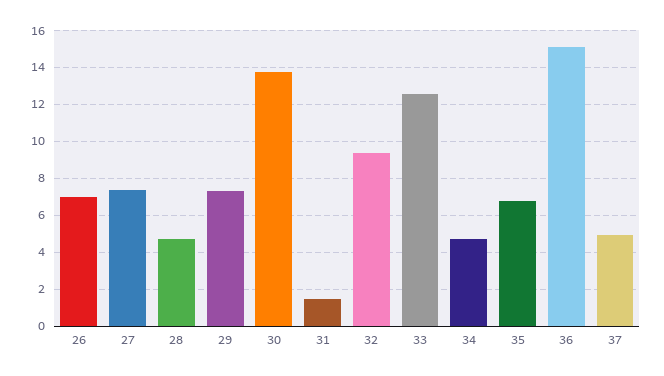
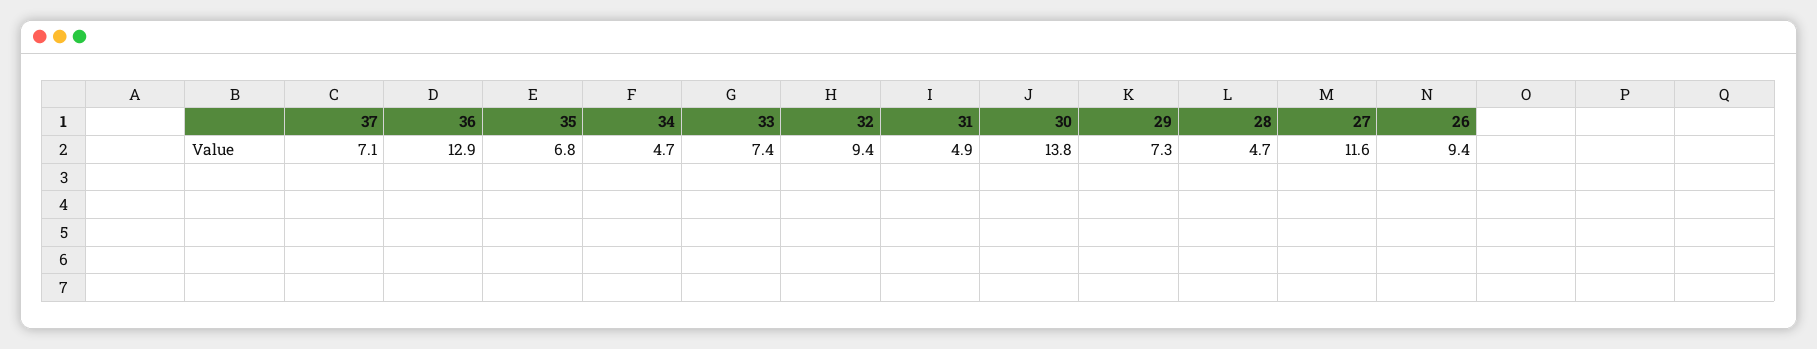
  {
-   "26": 7,
+   "26": 9.4,
-   "27": 7.5,
+   "27": 11.6,
    "28": 4.7,
    "29": 7.3,
    "30": 13.8,
-   "31": 1.5,
+   "31": 4.9,
    "32": 9.4,
-   "33": 12.5,
+   "33": 7.4,
    "34": 4.7,
    "35": 6.8,
-   "36": 15,
+   "36": 12.9,
-   "37": 5
+   "37": 7.1
  }

